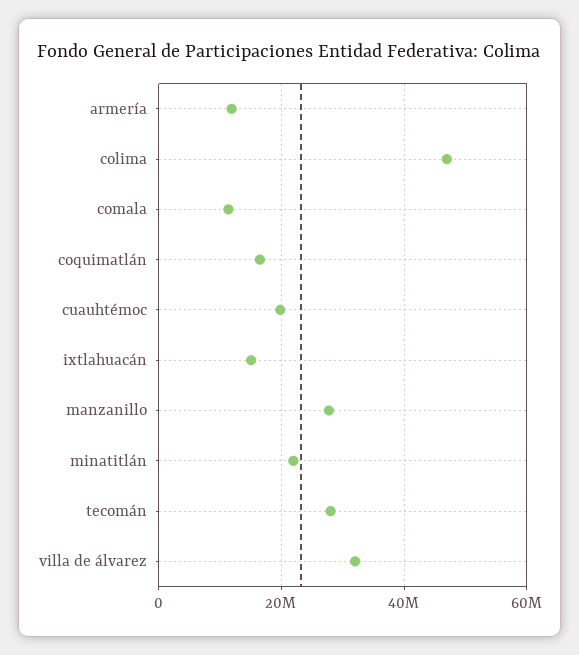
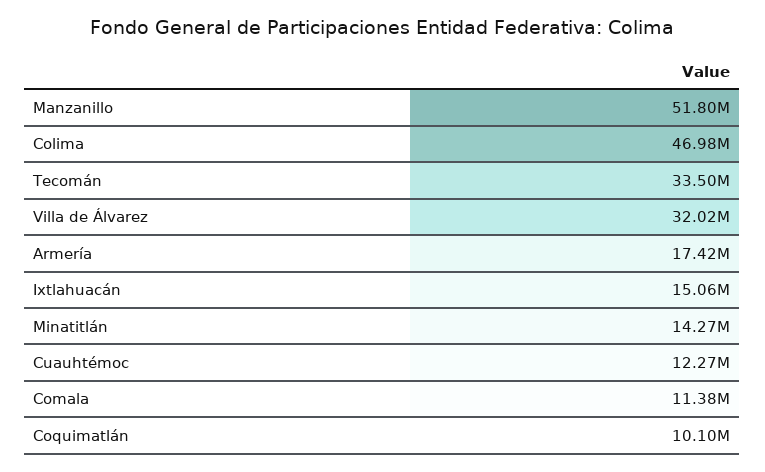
  {
-   "armería": 12000000,
+   "armería": 17420000,
    "colima": 46980000,
    "comala": 11380000,
-   "coquimatlán": 16000000,
+   "coquimatlán": 10100000,
-   "cuauhtémoc": 20000000,
+   "cuauhtémoc": 12270000,
    "ixtlahuacán": 15060000,
-   "manzanillo": 28000000,
+   "manzanillo": 51800000,
-   "minatitlán": 22000000,
+   "minatitlán": 14270000,
-   "tecomán": 28000000,
+   "tecomán": 33500000,
    "villa de álvarez": 32020000
  }

